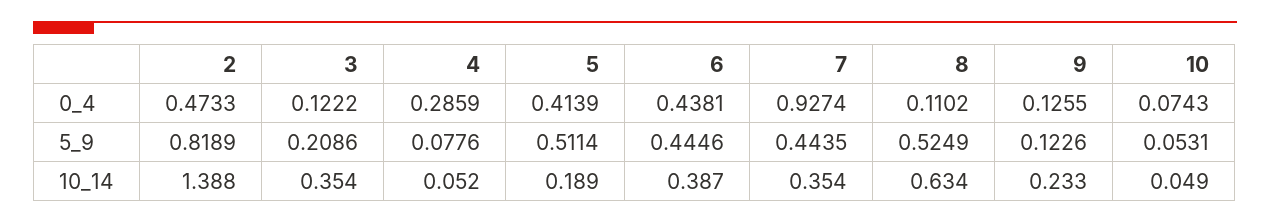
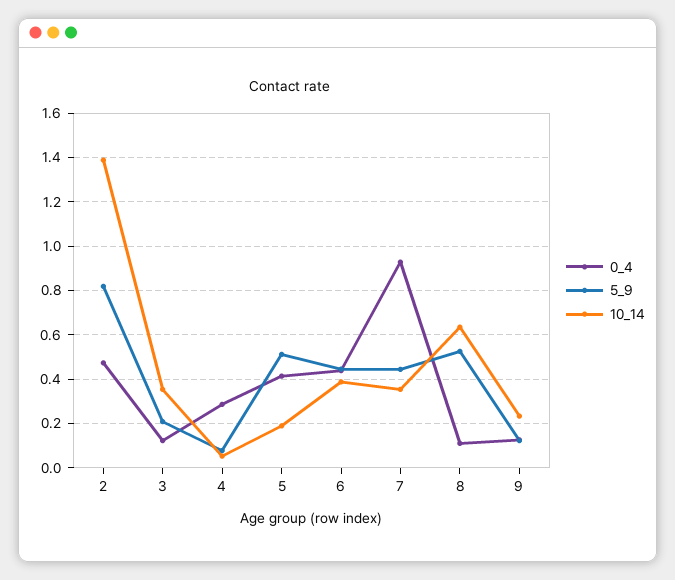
  {
    "0_4": {
      "2": 0.4733,
      "3": 0.1222,
      "4": 0.2859,
      "5": 0.4139,
      "6": 0.4381,
      "7": 0.9274,
      "8": 0.1102,
-     "9": 0.1255,
+     "9": 0.1255
-     "10": 0.0743
    },
    "5_9": {
      "2": 0.8189,
      "3": 0.2086,
      "4": 0.0776,
      "5": 0.5114,
      "6": 0.4446,
      "7": 0.4435,
      "8": 0.5249,
-     "9": 0.1226,
+     "9": 0.1226
-     "10": 0.0531
    },
    "10_14": {
      "2": 1.388,
      "3": 0.354,
      "4": 0.052,
      "5": 0.189,
      "6": 0.387,
      "7": 0.354,
      "8": 0.634,
-     "9": 0.233,
+     "9": 0.233
-     "10": 0.049
    }
  }

